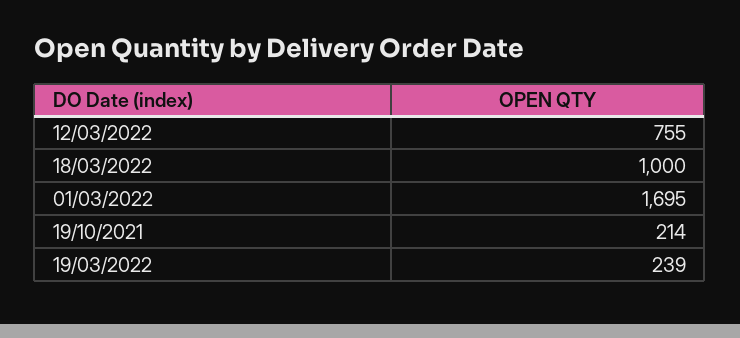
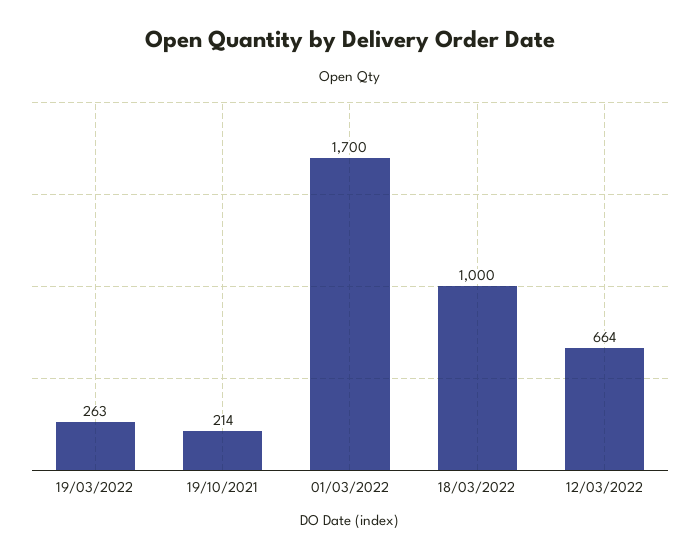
  {
-   "12/03/2022": 755,
+   "12/03/2022": 664,
    "18/03/2022": 1000,
-   "01/03/2022": 1695,
+   "01/03/2022": 1700,
    "19/10/2021": 214,
-   "19/03/2022": 239
+   "19/03/2022": 263
  }

